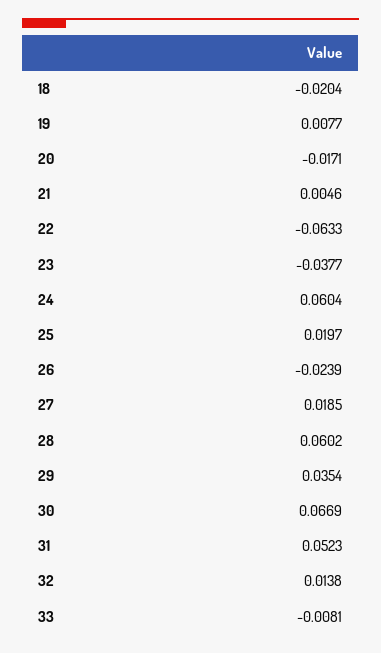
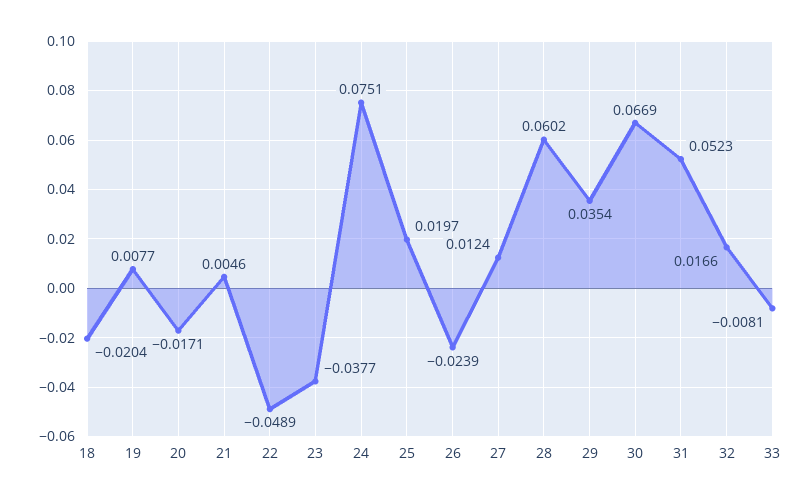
  {
    "18": -0.0204,
    "19": 0.0077,
    "20": -0.0171,
    "21": 0.0046,
-   "22": -0.0633,
+   "22": -0.0489,
    "23": -0.0377,
-   "24": 0.0604,
+   "24": 0.0751,
    "25": 0.0197,
    "26": -0.0239,
-   "27": 0.0185,
+   "27": 0.0124,
    "28": 0.0602,
    "29": 0.0354,
    "30": 0.0669,
    "31": 0.0523,
-   "32": 0.0138,
+   "32": 0.0166,
    "33": -0.0081
  }

